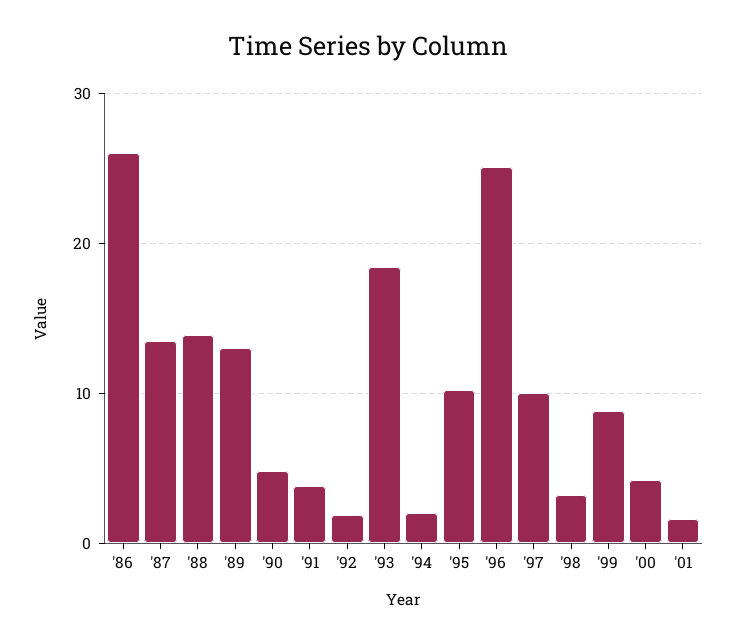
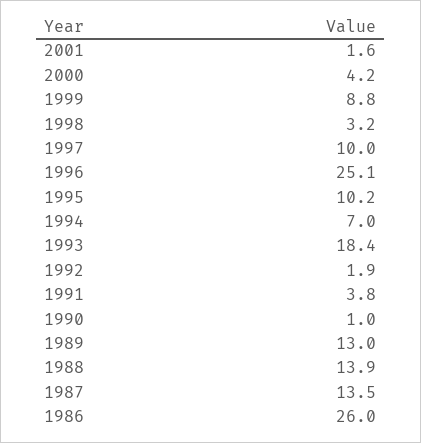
  {
    "'86": 26,
    "'87": 13.5,
    "'88": 13.9,
    "'89": 13,
-   "'90": 5,
+   "'90": 1,
    "'91": 3.8,
    "'92": 1.9,
    "'93": 18.4,
-   "'94": 2,
+   "'94": 7,
    "'95": 10.2,
    "'96": 25.1,
    "'97": 10,
    "'98": 3.2,
    "'99": 8.8,
    "'00": 4.2,
    "'01": 1.6
  }

